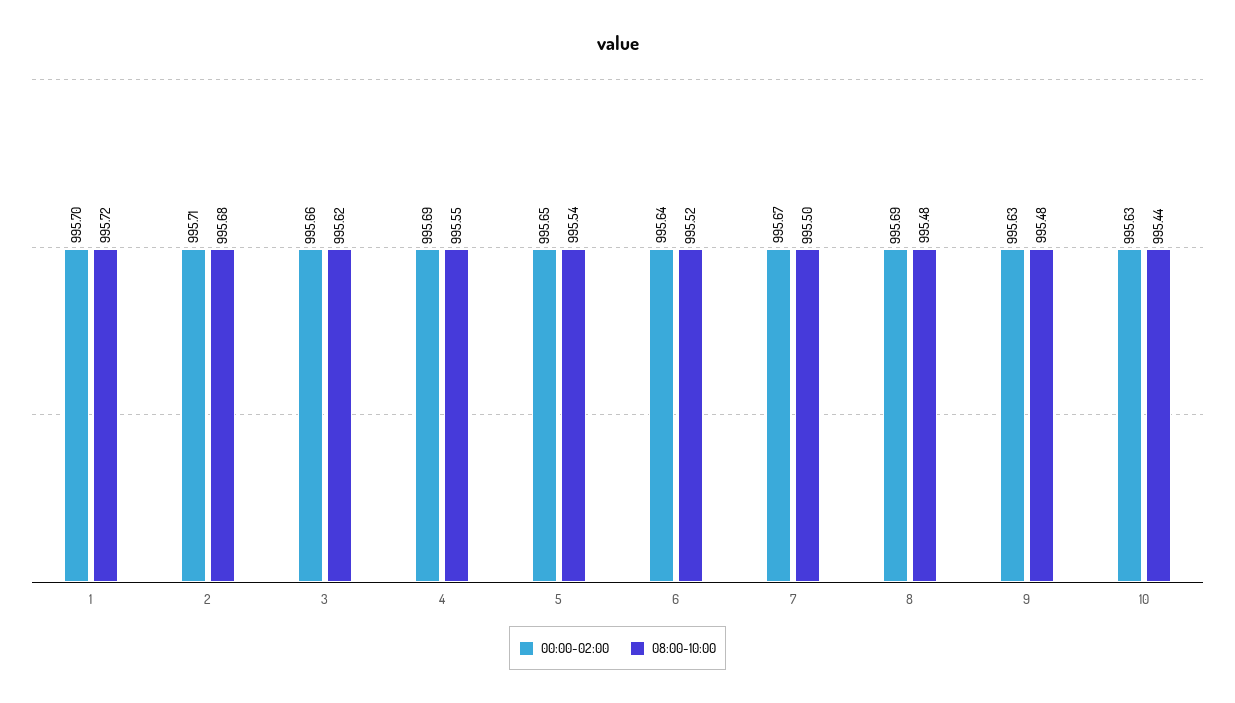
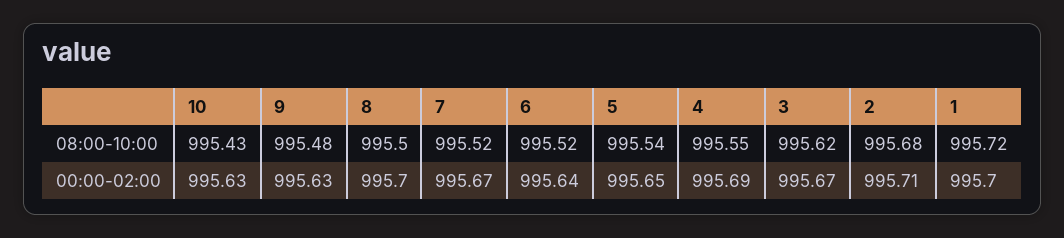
  {
    "00:00-02:00": {
      "1": 995.7,
      "2": 995.71,
-     "3": 995.66,
+     "3": 995.67,
      "4": 995.69,
      "5": 995.65,
      "6": 995.64,
      "7": 995.67,
-     "8": 995.69,
+     "8": 995.7,
      "9": 995.63,
      "10": 995.63
    },
    "08:00-10:00": {
      "1": 995.72,
      "2": 995.68,
      "3": 995.62,
      "4": 995.55,
      "5": 995.54,
      "6": 995.52,
-     "7": 995.5,
+     "7": 995.52,
-     "8": 995.48,
+     "8": 995.5,
      "9": 995.48,
-     "10": 995.44
+     "10": 995.43
    }
  }

